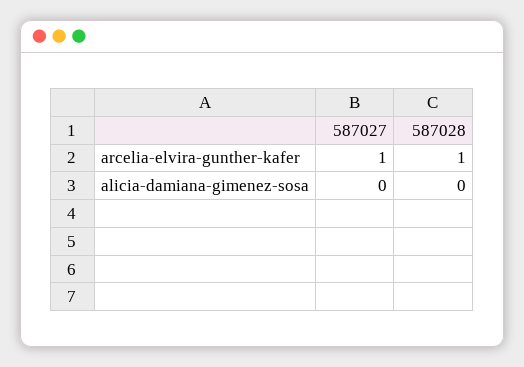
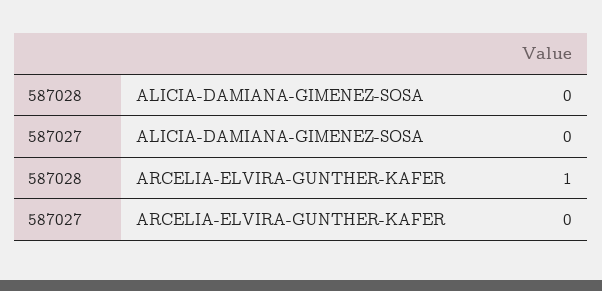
  {
    "587027": {
-     "arcelia-elvira-gunther-kafer": 1,
+     "arcelia-elvira-gunther-kafer": 0,
      "alicia-damiana-gimenez-sosa": 0
    },
    "587028": {
      "arcelia-elvira-gunther-kafer": 1,
      "alicia-damiana-gimenez-sosa": 0
    }
  }

